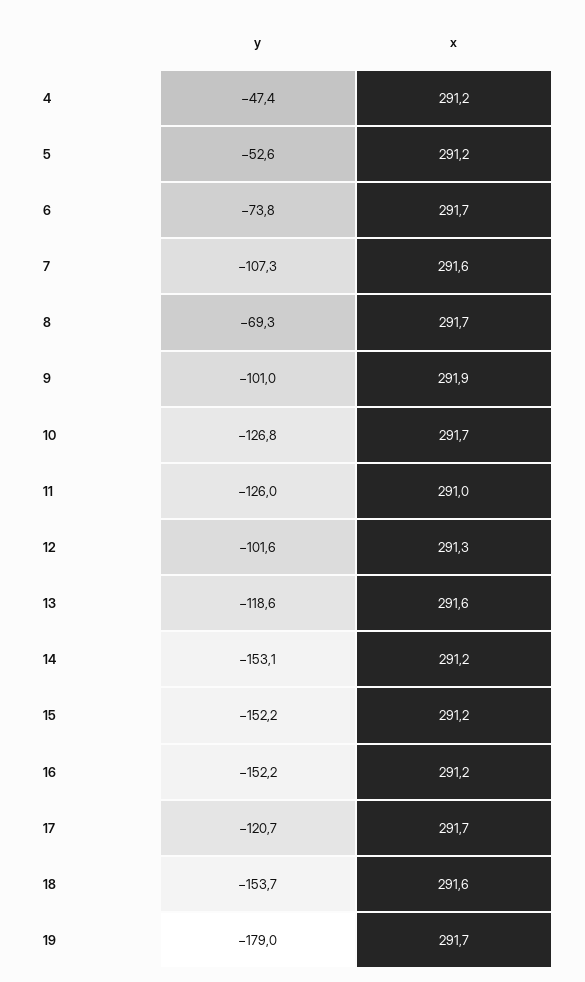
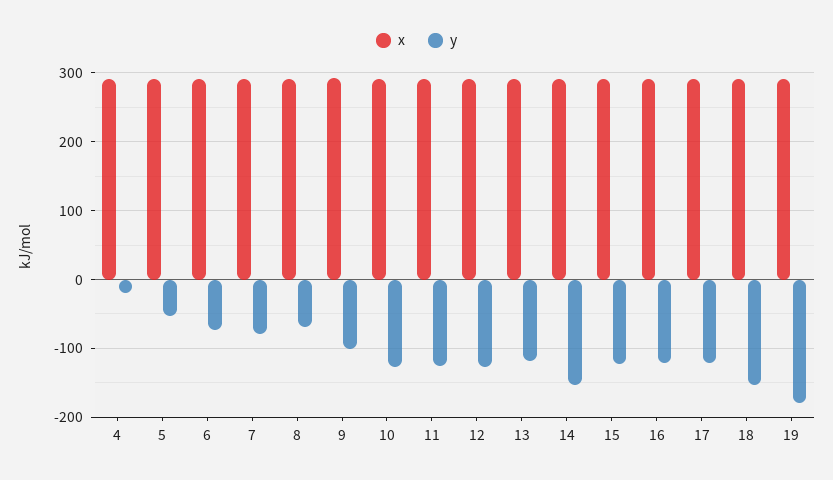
  {
    "y": {
-     "4": -47.4,
+     "4": -20,
      "5": -52.6,
      "6": -73.8,
-     "7": -107.3,
+     "7": -80,
      "8": -69.3,
      "9": -101,
      "10": -126.8,
      "11": -126,
-     "12": -101.6,
+     "12": -130,
      "13": -118.6,
      "14": -153.1,
-     "15": -152.2,
+     "15": -120,
-     "16": -152.2,
+     "16": -120,
      "17": -120.7,
      "18": -153.7,
      "19": -179
    },
    "x": {
      "4": 291.2,
      "5": 291.2,
      "6": 291.7,
      "7": 291.6,
      "8": 291.7,
      "9": 291.9,
      "10": 291.7,
      "11": 291,
      "12": 291.3,
      "13": 291.6,
      "14": 291.2,
      "15": 291.2,
      "16": 291.2,
      "17": 291.7,
      "18": 291.6,
      "19": 291.7
    }
  }

